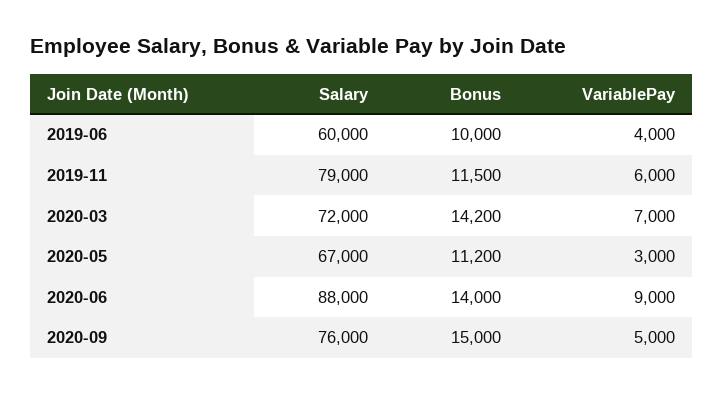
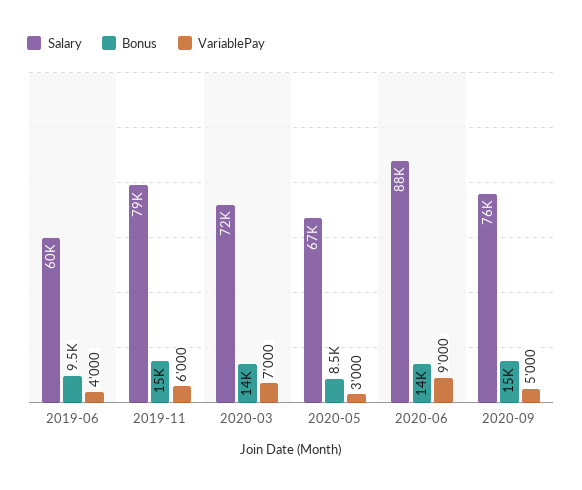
  {
    "Salary": {
      "2019-06": 60000,
      "2019-11": 79000,
      "2020-03": 72000,
      "2020-05": 67000,
      "2020-06": 88000,
      "2020-09": 76000
    },
    "Bonus": {
-     "2019-06": 10000,
+     "2019-06": 9500,
-     "2019-11": 11500,
+     "2019-11": 15000,
      "2020-03": 14200,
-     "2020-05": 11200,
+     "2020-05": 8500,
      "2020-06": 14000,
      "2020-09": 15000
    },
    "VariablePay": {
      "2019-06": 4000,
      "2019-11": 6000,
      "2020-03": 7000,
      "2020-05": 3000,
      "2020-06": 9000,
      "2020-09": 5000
    }
  }

